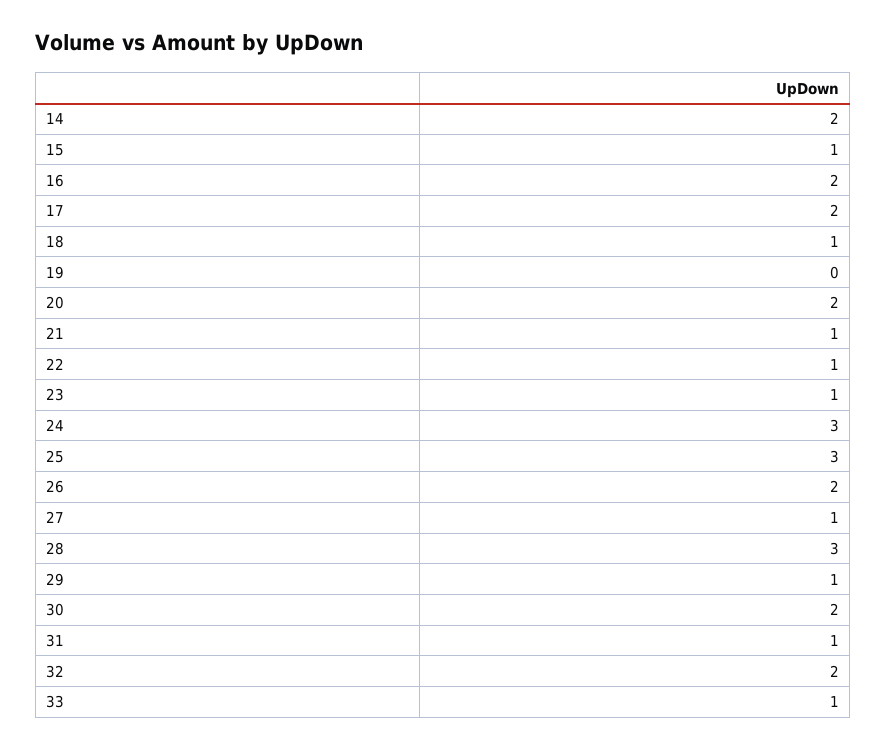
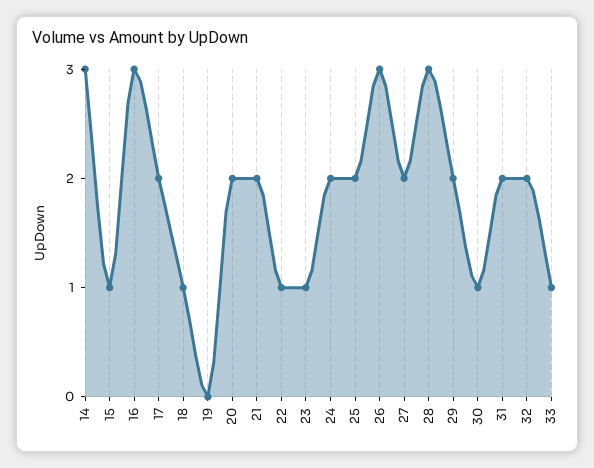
  {
-   "14": 2,
+   "14": 3,
    "15": 1,
-   "16": 2,
+   "16": 3,
    "17": 2,
    "18": 1,
    "19": 0,
    "20": 2,
-   "21": 1,
+   "21": 2,
    "22": 1,
    "23": 1,
-   "24": 3,
+   "24": 2,
-   "25": 3,
+   "25": 2,
-   "26": 2,
+   "26": 3,
-   "27": 1,
+   "27": 2,
    "28": 3,
-   "29": 1,
+   "29": 2,
-   "30": 2,
+   "30": 1,
-   "31": 1,
+   "31": 2,
    "32": 2,
    "33": 1
  }

